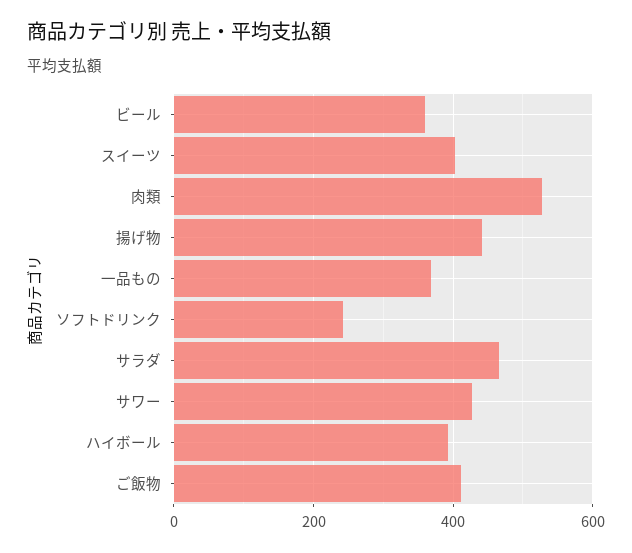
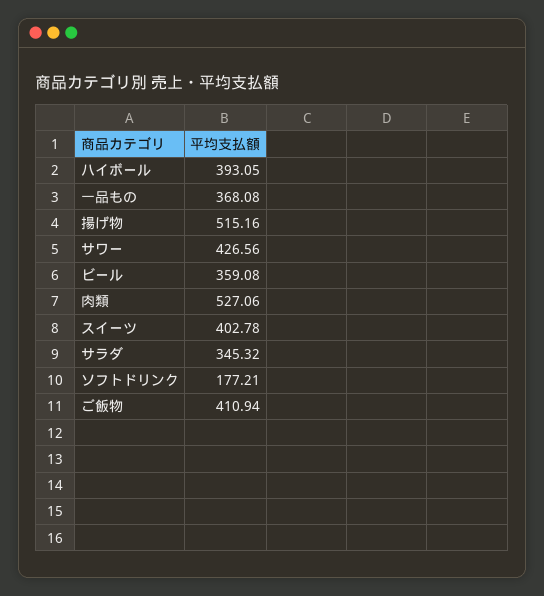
  {
    "ビール": 359.08,
    "スイーツ": 402.78,
    "肉類": 527.06,
-   "揚げ物": 440,
+   "揚げ物": 515.16,
    "一品もの": 368.08,
-   "ソフトドリンク": 240,
+   "ソフトドリンク": 177.21,
-   "サラダ": 460,
+   "サラダ": 345.32,
    "サワー": 426.56,
    "ハイボール": 393.05,
    "ご飯物": 410.94
  }

